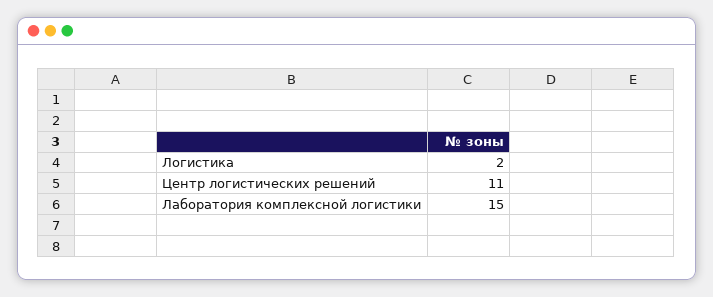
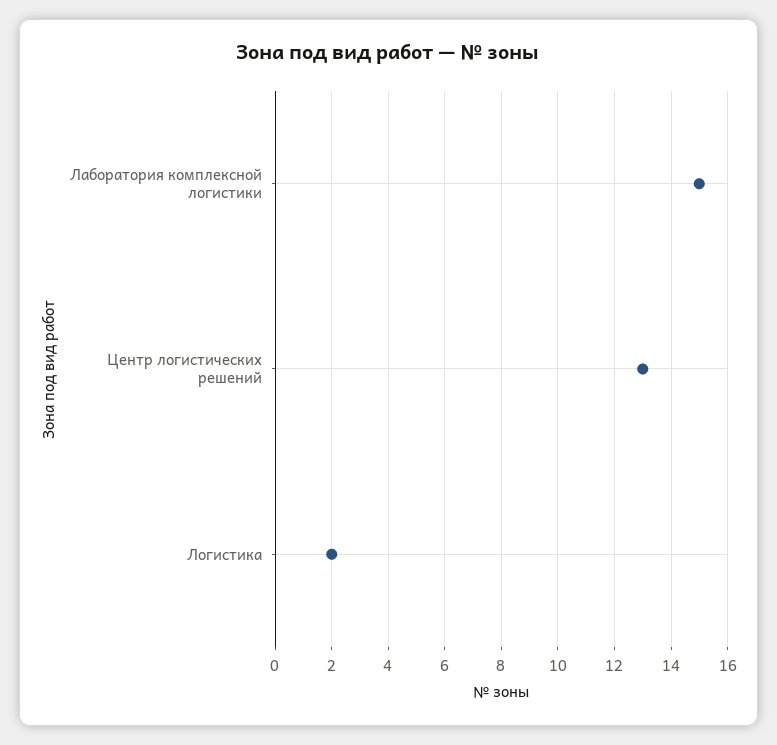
  {
    "Логистика": 2,
-   "Центр логистических решений": 11,
+   "Центр логистических решений": 13,
    "Лаборатория комплексной логистики": 15
  }

